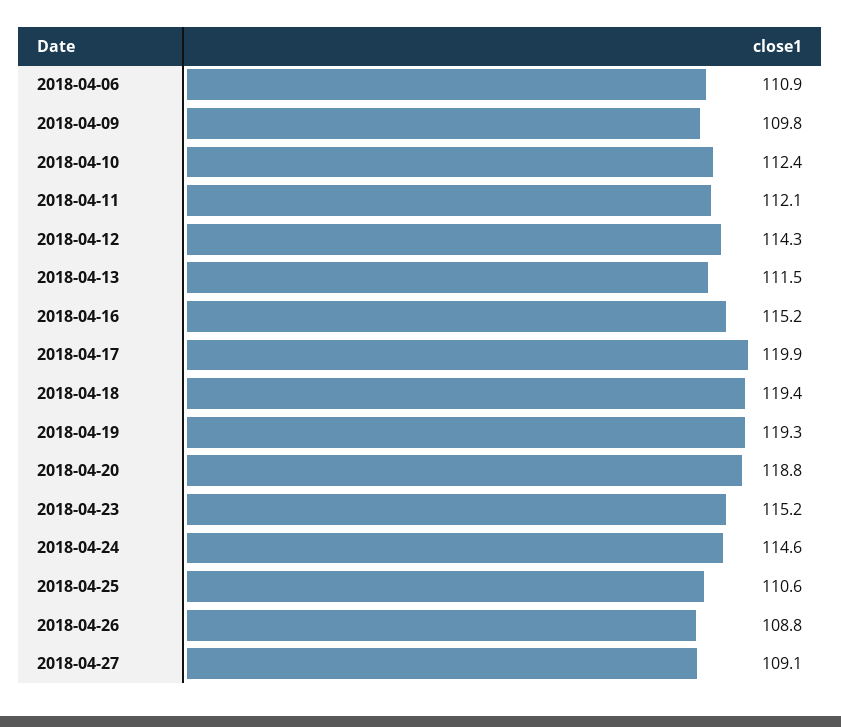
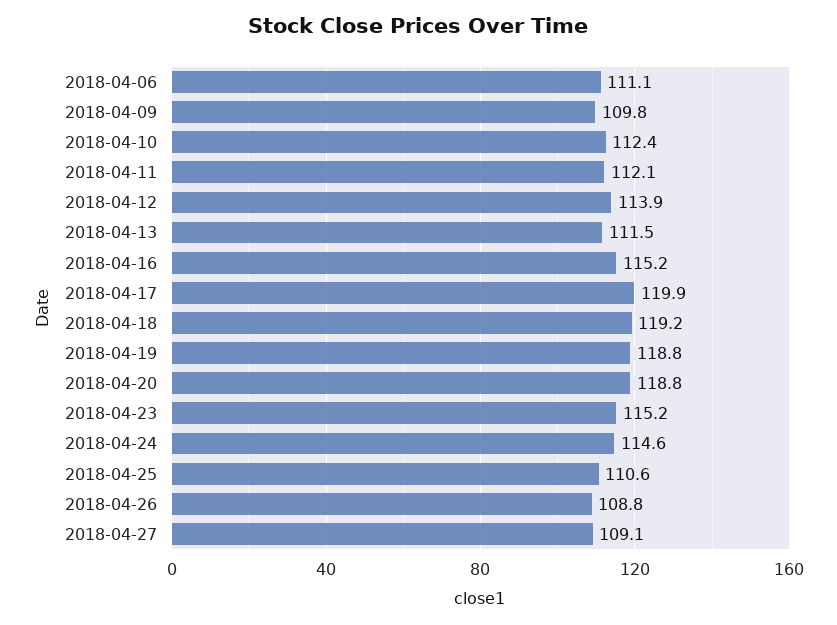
  {
-   "2018-04-06": 110.9,
+   "2018-04-06": 111.1,
    "2018-04-09": 109.8,
    "2018-04-10": 112.4,
    "2018-04-11": 112.1,
-   "2018-04-12": 114.3,
+   "2018-04-12": 113.9,
    "2018-04-13": 111.5,
    "2018-04-16": 115.2,
    "2018-04-17": 119.9,
-   "2018-04-18": 119.4,
+   "2018-04-18": 119.2,
-   "2018-04-19": 119.3,
+   "2018-04-19": 118.8,
    "2018-04-20": 118.8,
    "2018-04-23": 115.2,
    "2018-04-24": 114.6,
    "2018-04-25": 110.6,
    "2018-04-26": 108.8,
    "2018-04-27": 109.1
  }

